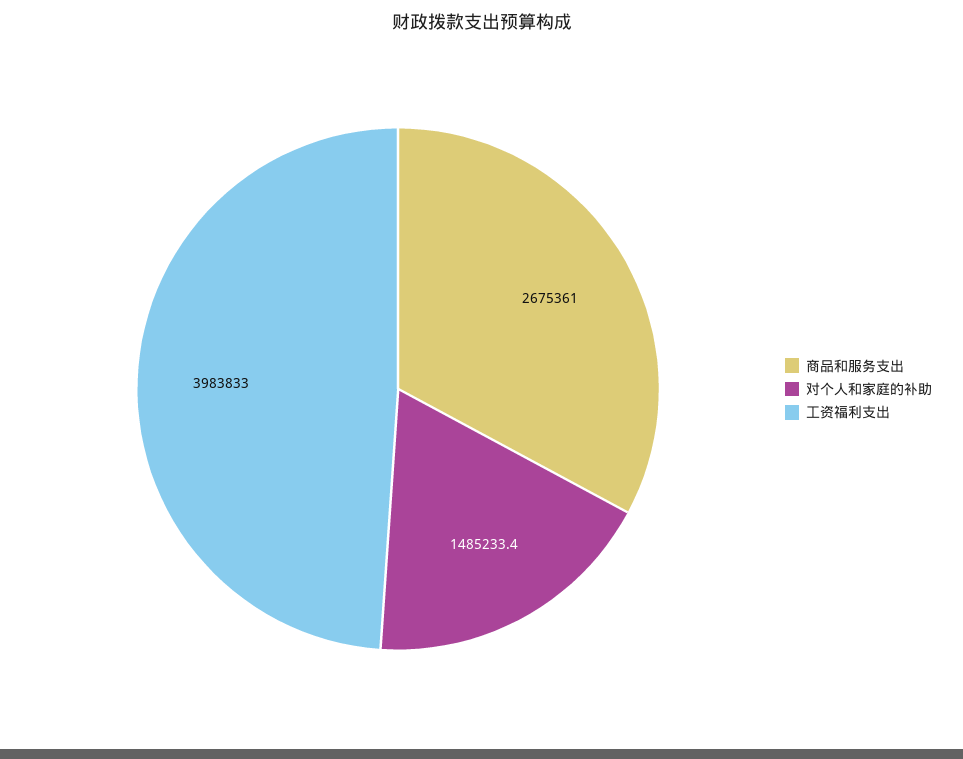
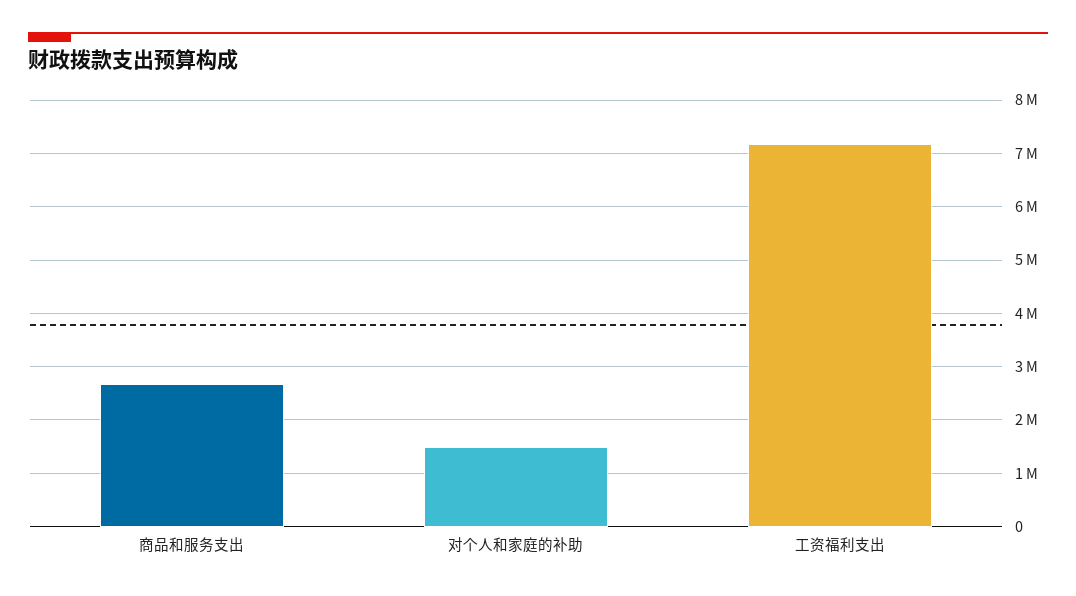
  {
    "商品和服务支出": 2675361,
    "对个人和家庭的补助": 1485233.4,
-   "工资福利支出": 3983833
+   "工资福利支出": 7200000
  }

